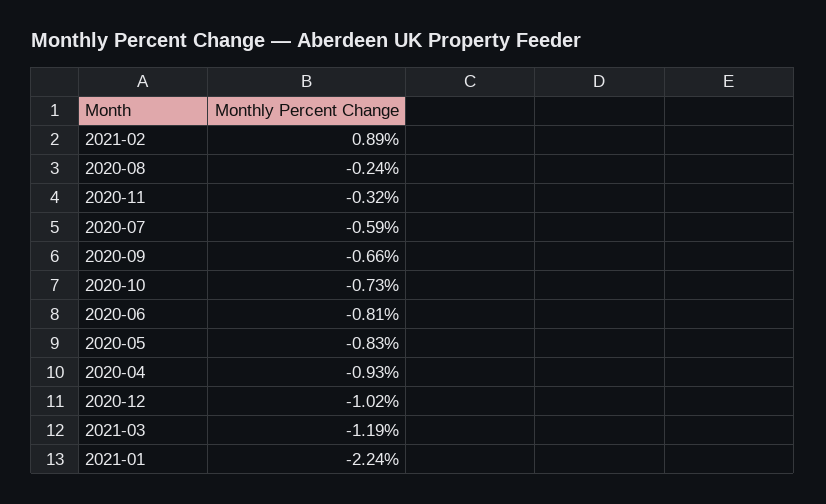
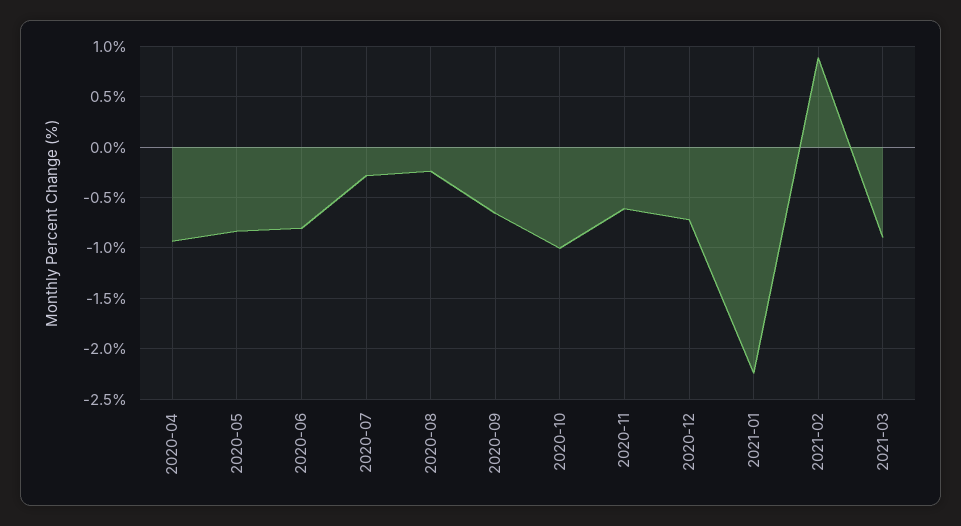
  {
    "2021-02": 0.89,
    "2020-08": -0.24,
-   "2020-11": -0.32,
+   "2020-11": -0.6,
-   "2020-07": -0.59,
+   "2020-07": -0.3,
    "2020-09": -0.66,
-   "2020-10": -0.73,
+   "2020-10": -1,
    "2020-06": -0.81,
    "2020-05": -0.83,
    "2020-04": -0.93,
-   "2020-12": -1.02,
+   "2020-12": -0.7,
-   "2021-03": -1.19,
+   "2021-03": -0.9,
    "2021-01": -2.24
  }

